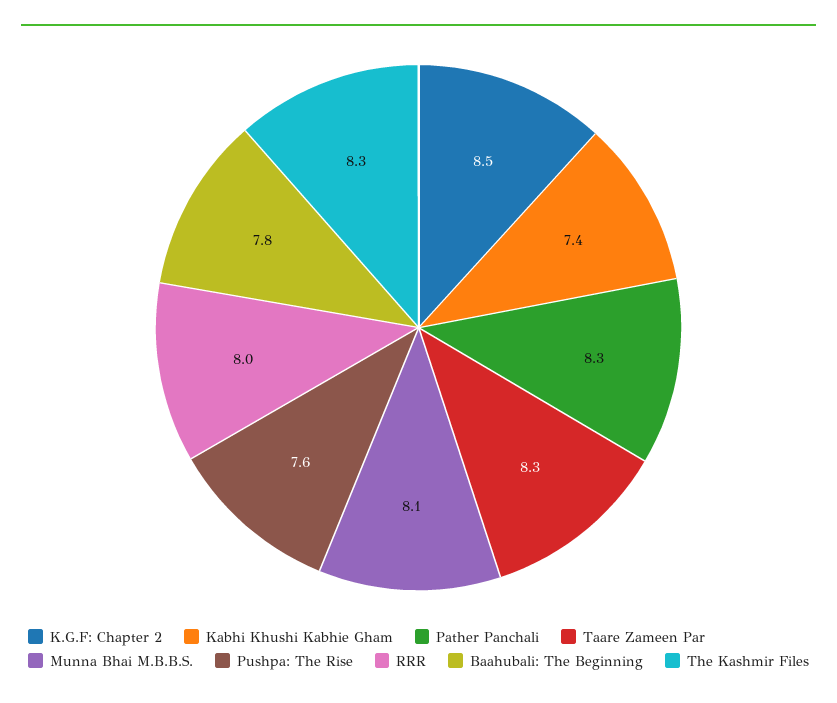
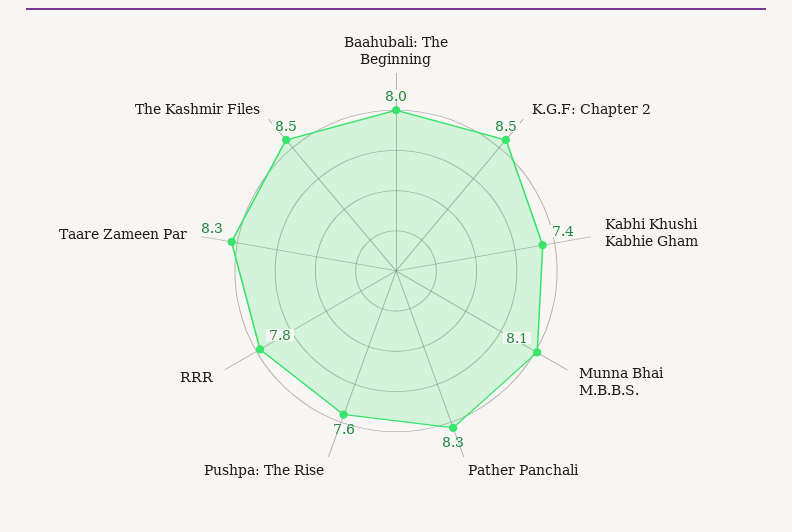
  {
    "K.G.F: Chapter 2": 8.5,
    "Kabhi Khushi Kabhie Gham": 7.4,
    "Pather Panchali": 8.3,
    "Taare Zameen Par": 8.3,
    "Munna Bhai M.B.B.S.": 8.1,
    "Pushpa: The Rise": 7.6,
-   "RRR": 8,
+   "RRR": 7.8,
-   "Baahubali: The Beginning": 7.8,
+   "Baahubali: The Beginning": 8,
-   "The Kashmir Files": 8.3
+   "The Kashmir Files": 8.5
  }

